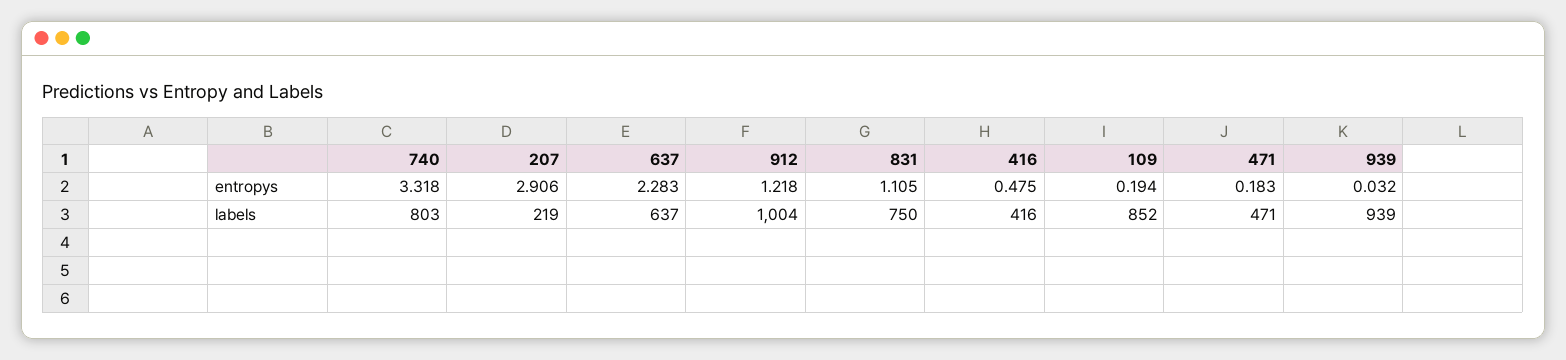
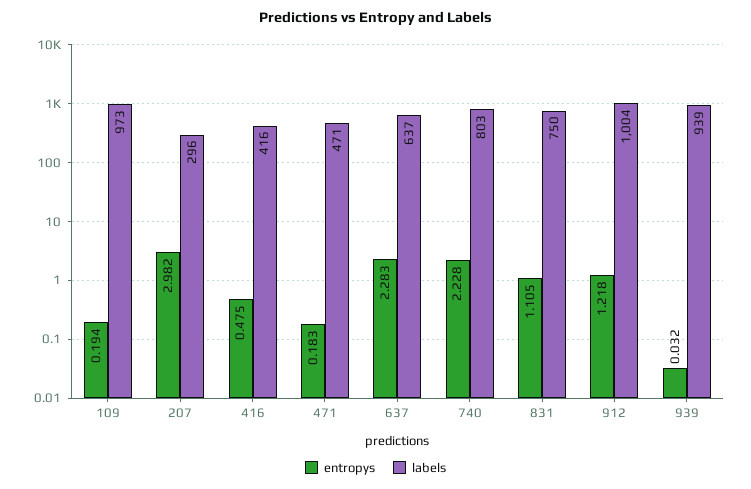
  {
    "entropys": {
-     "740": 3.318,
+     "740": 2.228,
-     "207": 2.906,
+     "207": 2.982,
      "637": 2.283,
      "912": 1.218,
      "831": 1.105,
      "416": 0.475,
      "109": 0.194,
      "471": 0.183,
      "939": 0.032
    },
    "labels": {
      "740": 803,
-     "207": 219,
+     "207": 296,
      "637": 637,
      "912": 1004,
      "831": 750,
      "416": 416,
-     "109": 852,
+     "109": 973,
      "471": 471,
      "939": 939
    }
  }

